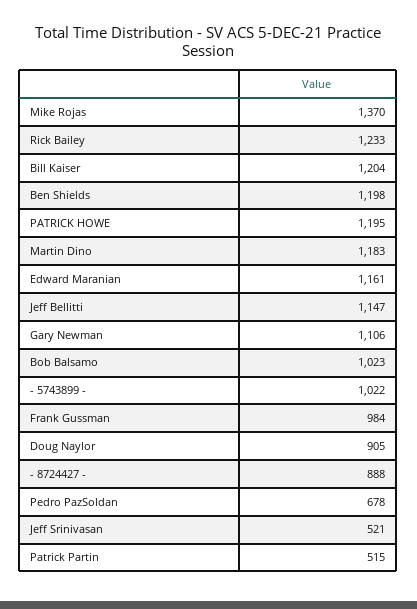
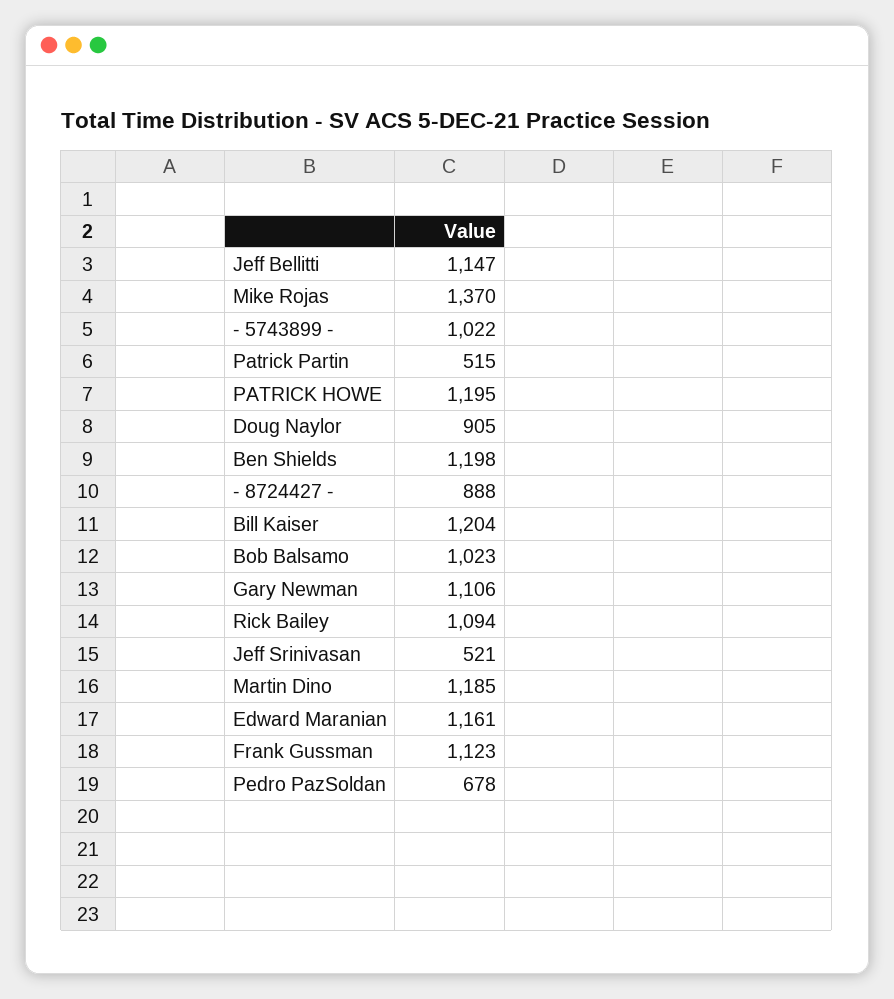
  {
    "Mike Rojas": 1370,
-   "Rick Bailey": 1233,
+   "Rick Bailey": 1094,
    "Bill Kaiser": 1204,
    "Ben Shields": 1198,
    "PATRICK HOWE": 1195,
-   "Martin Dino": 1183,
+   "Martin Dino": 1185,
    "Edward Maranian": 1161,
    "Jeff Bellitti": 1147,
    "Gary Newman": 1106,
    "Bob Balsamo": 1023,
    "- 5743899 -": 1022,
-   "Frank Gussman": 984,
+   "Frank Gussman": 1123,
    "Doug Naylor": 905,
    "- 8724427 -": 888,
    "Pedro PazSoldan": 678,
    "Jeff Srinivasan": 521,
    "Patrick Partin": 515
  }

